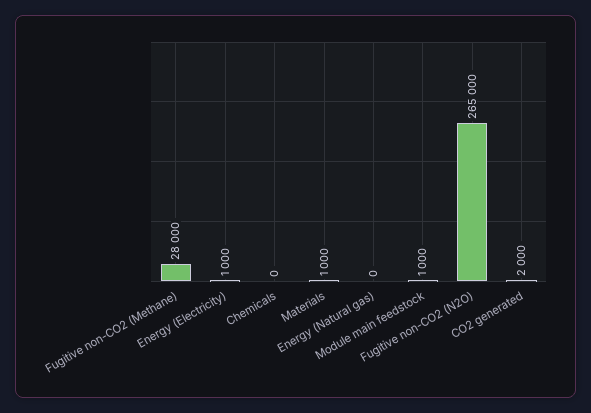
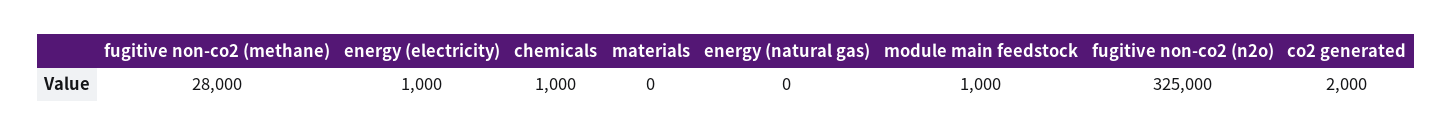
  {
    "Fugitive non-CO2 (Methane)": 28000,
    "Energy (Electricity)": 1000,
-   "Chemicals": 0,
+   "Chemicals": 1000,
-   "Materials": 1000,
+   "Materials": 0,
    "Energy (Natural gas)": 0,
    "Module main feedstock": 1000,
-   "Fugitive non-CO2 (N2O)": 265000,
+   "Fugitive non-CO2 (N2O)": 325000,
    "CO2 generated": 2000
  }

